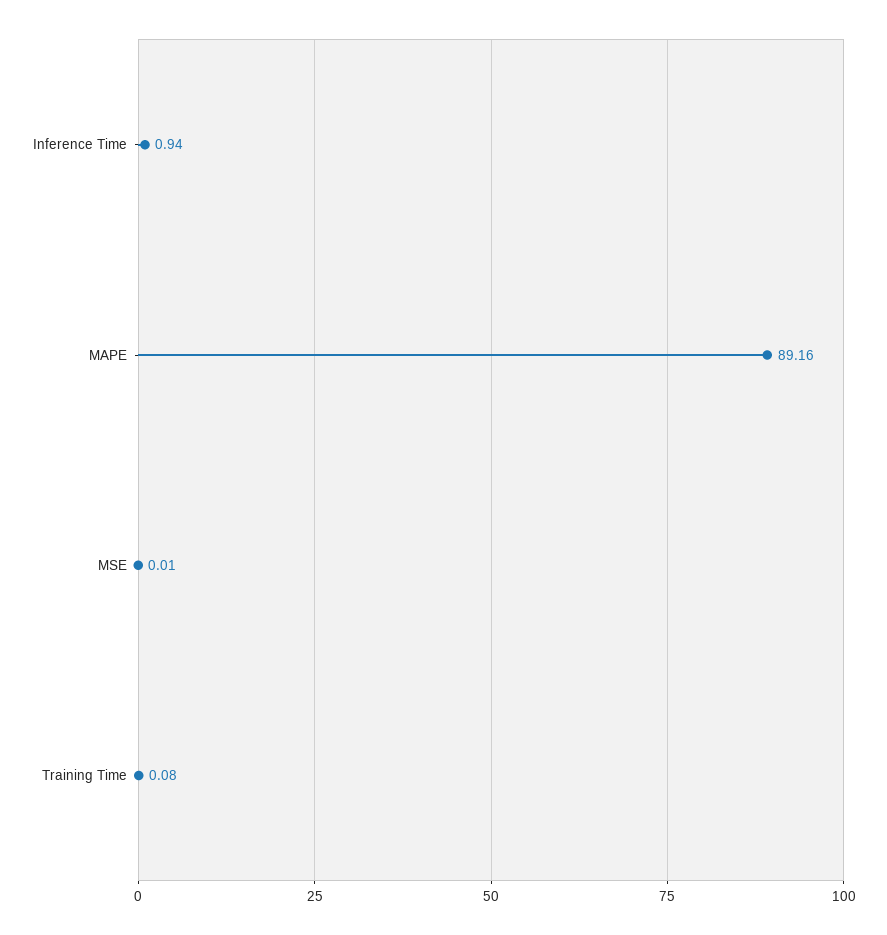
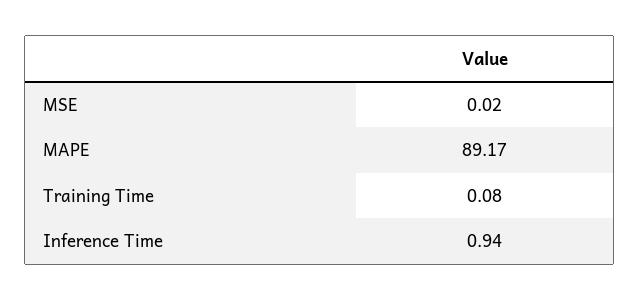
  {
    "Inference Time": 0.94,
-   "MAPE": 89.16,
+   "MAPE": 89.17,
-   "MSE": 0.01,
+   "MSE": 0.02,
    "Training Time": 0.08
  }

